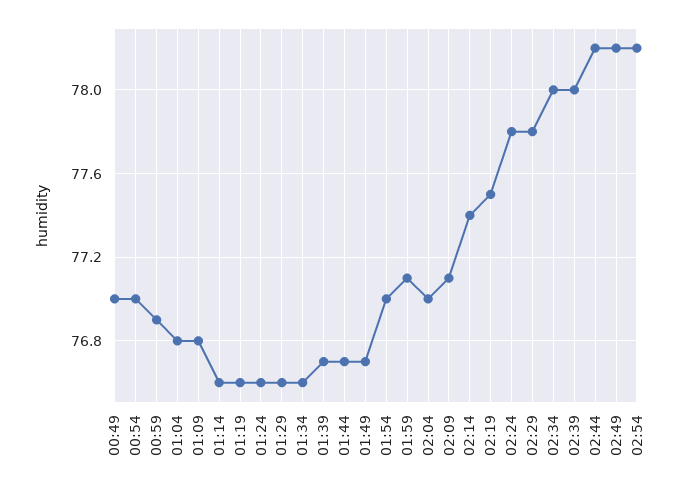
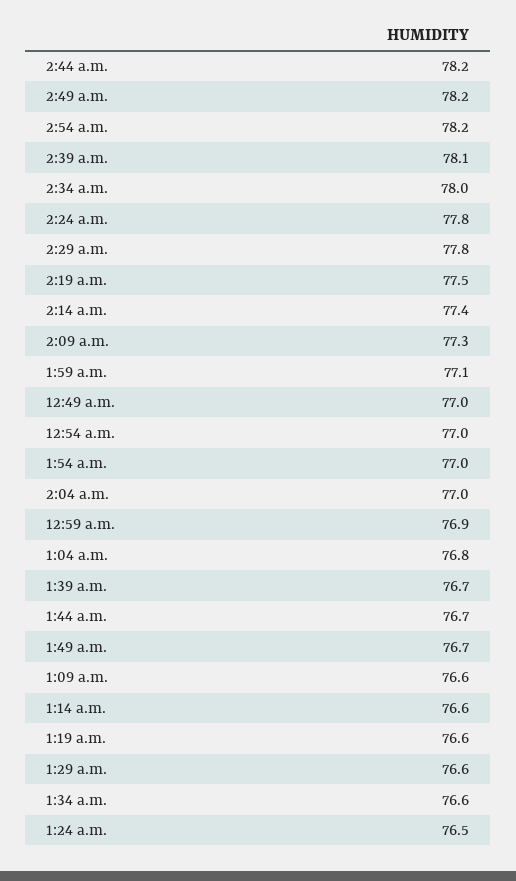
  {
    "00:49": 77,
    "00:54": 77,
    "00:59": 76.9,
    "01:04": 76.8,
-   "01:09": 76.8,
+   "01:09": 76.6,
    "01:14": 76.6,
    "01:19": 76.6,
-   "01:24": 76.6,
+   "01:24": 76.5,
    "01:29": 76.6,
    "01:34": 76.6,
    "01:39": 76.7,
    "01:44": 76.7,
    "01:49": 76.7,
    "01:54": 77,
    "01:59": 77.1,
    "02:04": 77,
-   "02:09": 77.1,
+   "02:09": 77.3,
    "02:14": 77.4,
    "02:19": 77.5,
    "02:24": 77.8,
    "02:29": 77.8,
    "02:34": 78,
-   "02:39": 78,
+   "02:39": 78.1,
    "02:44": 78.2,
    "02:49": 78.2,
    "02:54": 78.2
  }

